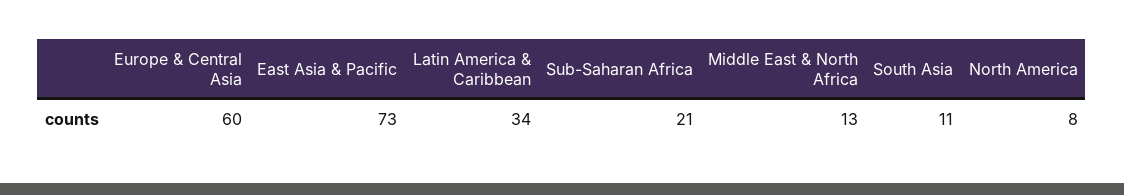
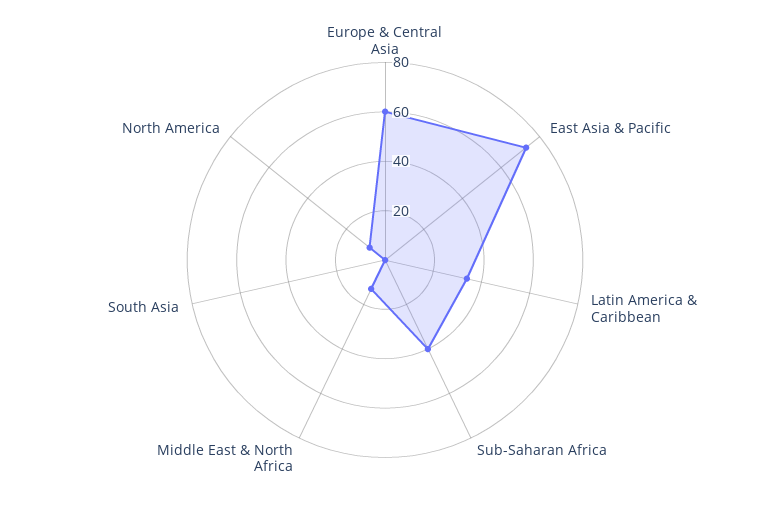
  {
    "Europe & Central Asia": 60,
    "East Asia & Pacific": 73,
    "Latin America & Caribbean": 34,
-   "Sub-Saharan Africa": 21,
+   "Sub-Saharan Africa": 40,
    "Middle East & North Africa": 13,
-   "South Asia": 11,
+   "South Asia": 0,
    "North America": 8
  }

